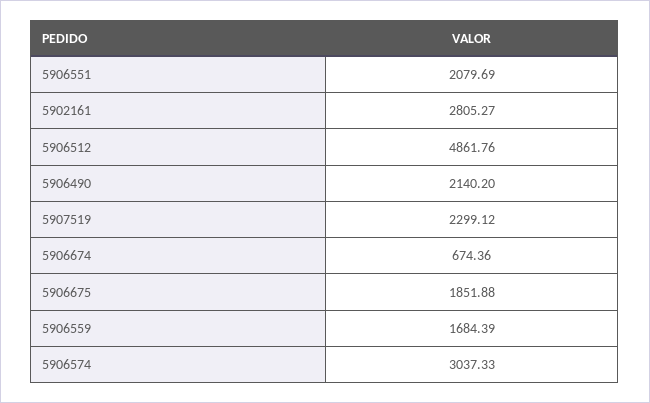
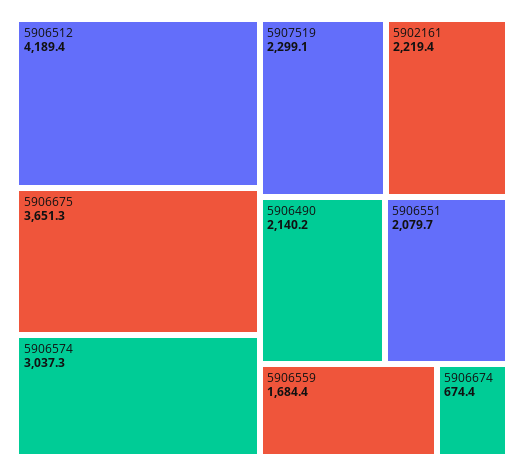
  {
    "5906551": 2079.69,
-   "5902161": 2805.27,
+   "5902161": 2219.4,
-   "5906512": 4861.76,
+   "5906512": 4189.4,
    "5906490": 2140.2,
    "5907519": 2299.12,
    "5906674": 674.36,
-   "5906675": 1851.88,
+   "5906675": 3651.3,
    "5906559": 1684.39,
    "5906574": 3037.33
  }

